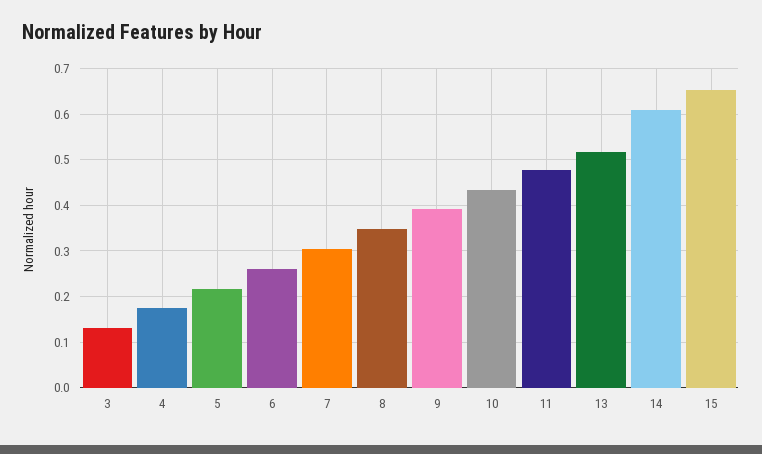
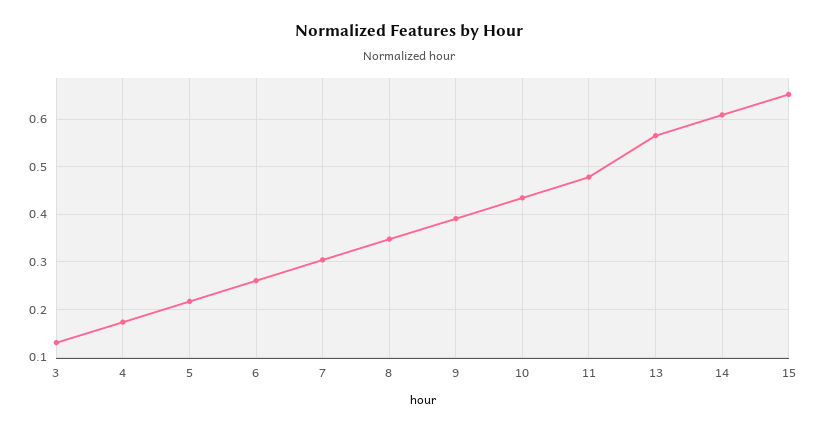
  {
    "3": 0.14,
    "4": 0.18,
    "5": 0.22,
    "6": 0.26,
    "7": 0.3,
    "8": 0.34,
    "9": 0.4,
    "10": 0.44,
    "11": 0.48,
-   "13": 0.52,
+   "13": 0.56,
    "14": 0.6,
    "15": 0.66
  }

